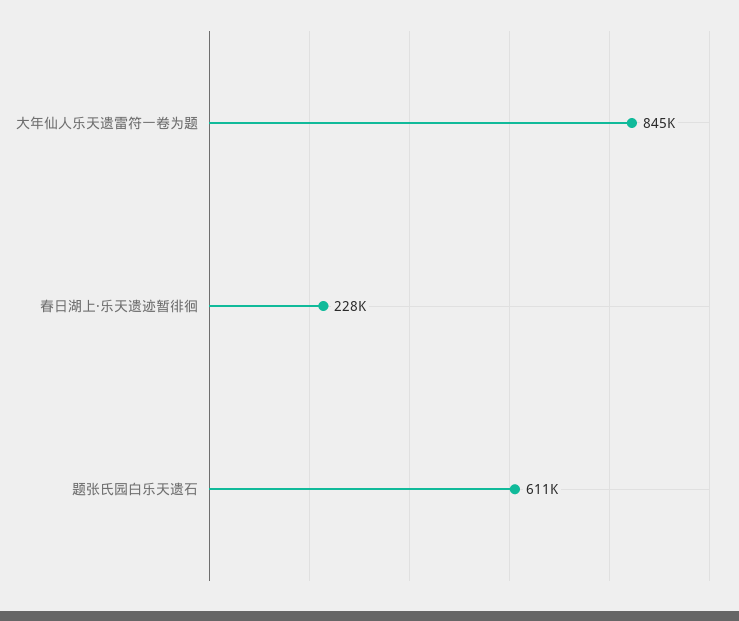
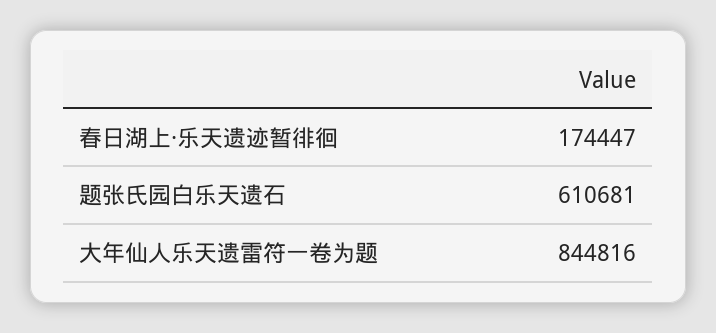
  {
    "大年仙人乐天遗雷符一卷为题": 844816,
-   "春日湖上·乐天遗迹暂徘徊": 228000,
+   "春日湖上·乐天遗迹暂徘徊": 174447,
    "题张氏园白乐天遗石": 610681
  }

